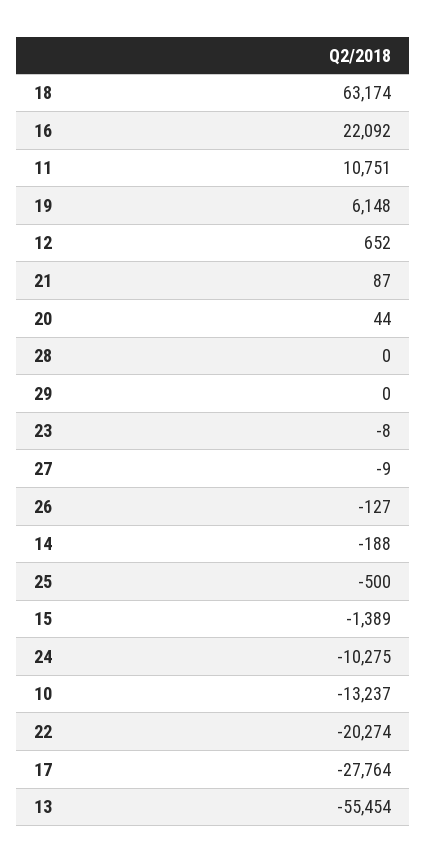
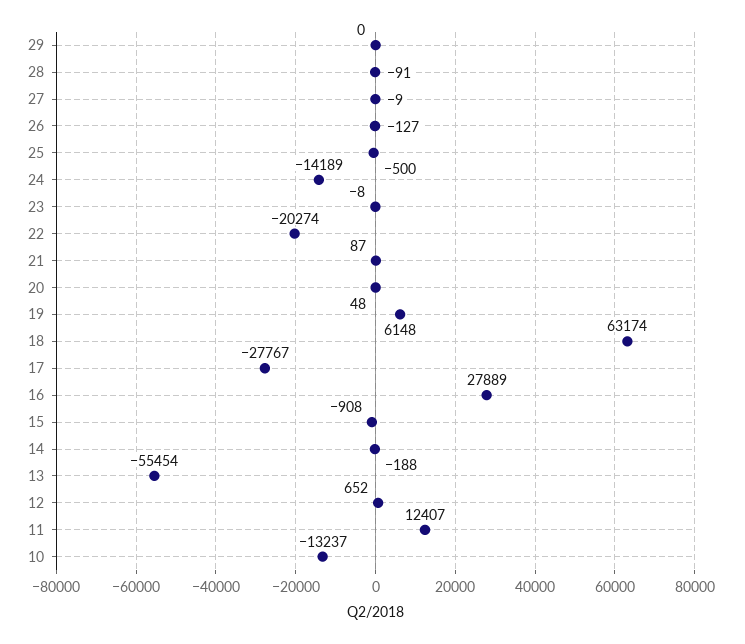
  {
    "18": 63174,
-   "16": 22092,
+   "16": 27889,
-   "11": 10751,
+   "11": 12407,
    "19": 6148,
    "12": 652,
    "21": 87,
-   "20": 44,
+   "20": 48,
-   "28": 0,
+   "28": -91,
    "29": 0,
    "23": -8,
    "27": -9,
    "26": -127,
    "14": -188,
    "25": -500,
-   "15": -1389,
+   "15": -908,
-   "24": -10275,
+   "24": -14189,
    "10": -13237,
    "22": -20274,
-   "17": -27764,
+   "17": -27767,
    "13": -55454
  }

